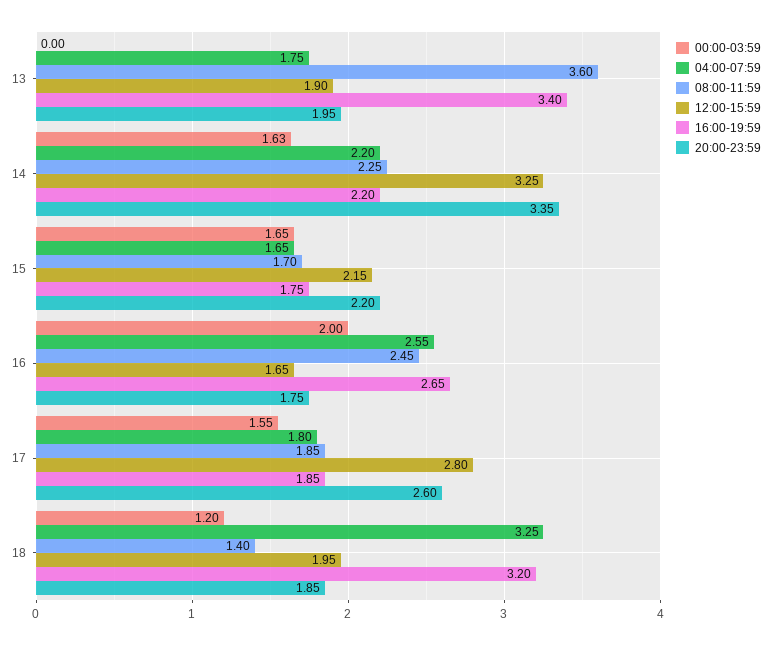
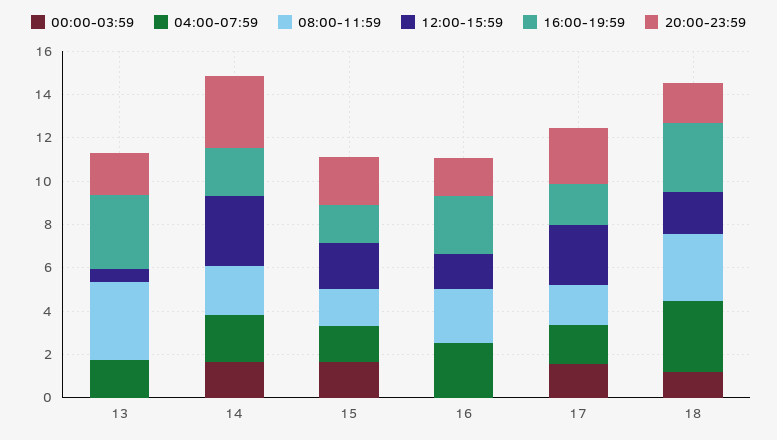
  {
    "00:00-03:59": {
      "13": 0,
      "14": 1.63,
      "15": 1.65,
-     "16": 2,
+     "16": 0,
      "17": 1.55,
      "18": 1.2
    },
    "04:00-07:59": {
      "13": 1.75,
      "14": 2.2,
      "15": 1.65,
      "16": 2.55,
      "17": 1.8,
      "18": 3.25
    },
    "08:00-11:59": {
      "13": 3.6,
      "14": 2.25,
      "15": 1.7,
      "16": 2.45,
      "17": 1.85,
-     "18": 1.4
+     "18": 3
    },
    "12:00-15:59": {
-     "13": 1.9,
+     "13": 0.5,
      "14": 3.25,
      "15": 2.15,
      "16": 1.65,
      "17": 2.8,
      "18": 1.95
    },
    "16:00-19:59": {
      "13": 3.4,
      "14": 2.2,
      "15": 1.75,
      "16": 2.65,
      "17": 1.85,
      "18": 3.2
    },
    "20:00-23:59": {
      "13": 1.95,
      "14": 3.35,
      "15": 2.2,
      "16": 1.75,
      "17": 2.6,
      "18": 1.85
    }
  }

